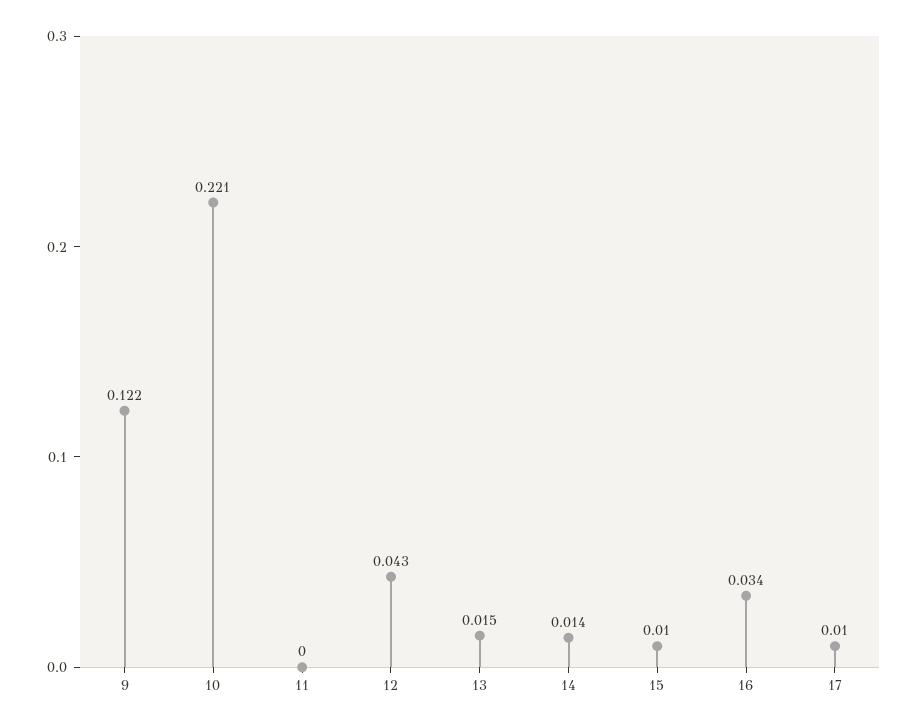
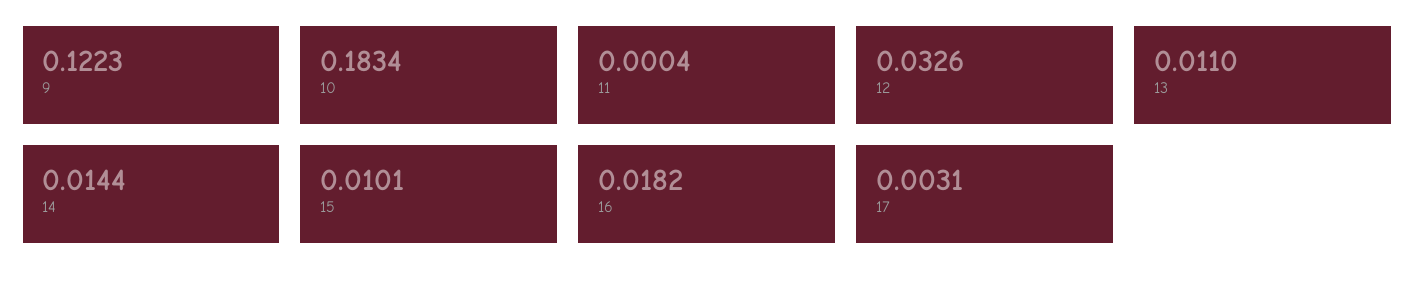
  {
    "9": 0.1223,
-   "10": 0.221,
+   "10": 0.1834,
    "11": 0.0004,
-   "12": 0.043,
+   "12": 0.0326,
-   "13": 0.015,
+   "13": 0.011,
    "14": 0.0144,
    "15": 0.0101,
-   "16": 0.034,
+   "16": 0.0182,
-   "17": 0.01
+   "17": 0.0031
  }

